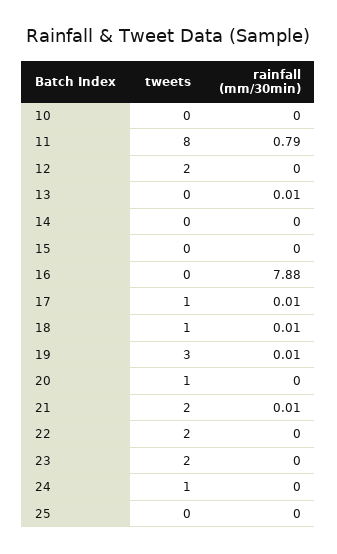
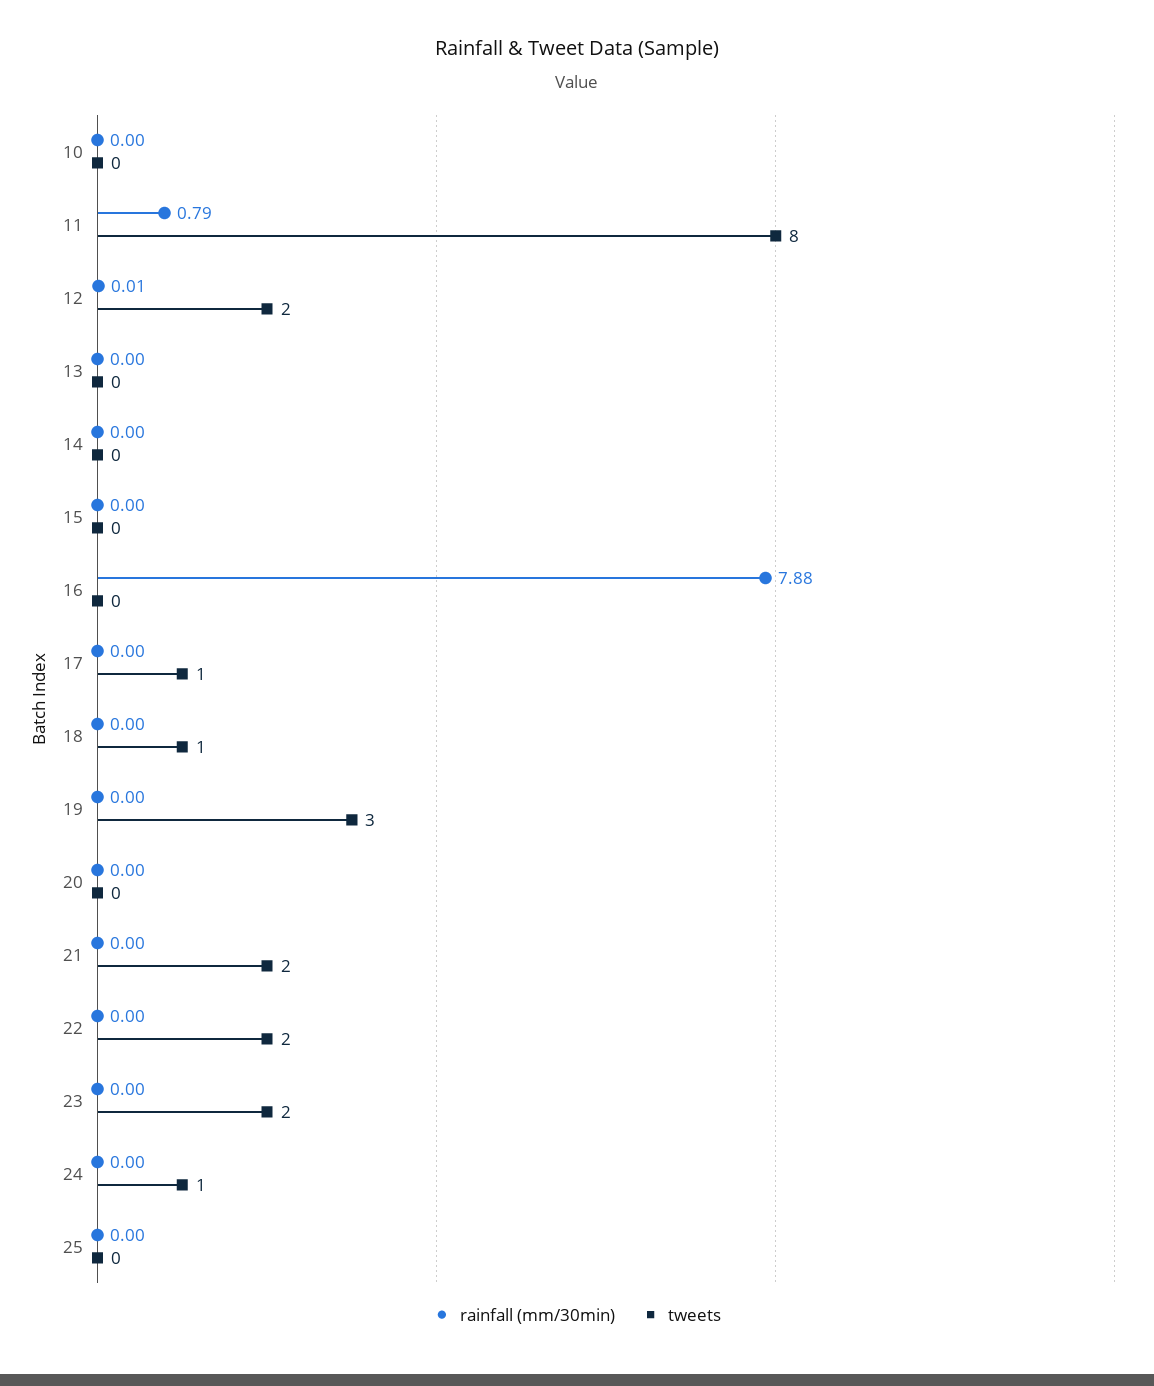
  {
    "tweets": {
      "10": 0,
      "11": 8,
      "12": 2,
      "13": 0,
      "14": 0,
      "15": 0,
      "16": 0,
      "17": 1,
      "18": 1,
      "19": 3,
-     "20": 1,
+     "20": 0,
      "21": 2,
      "22": 2,
      "23": 2,
      "24": 1,
      "25": 0
    },
    "rainfall (mm/30min)": {
      "10": 0,
      "11": 0.79,
-     "12": 0,
+     "12": 0.01,
-     "13": 0.01,
+     "13": 0,
      "14": 0,
      "15": 0,
      "16": 7.88,
-     "17": 0.01,
+     "17": 0,
-     "18": 0.01,
+     "18": 0,
-     "19": 0.01,
+     "19": 0,
      "20": 0,
-     "21": 0.01,
+     "21": 0,
      "22": 0,
      "23": 0,
      "24": 0,
      "25": 0
    }
  }

